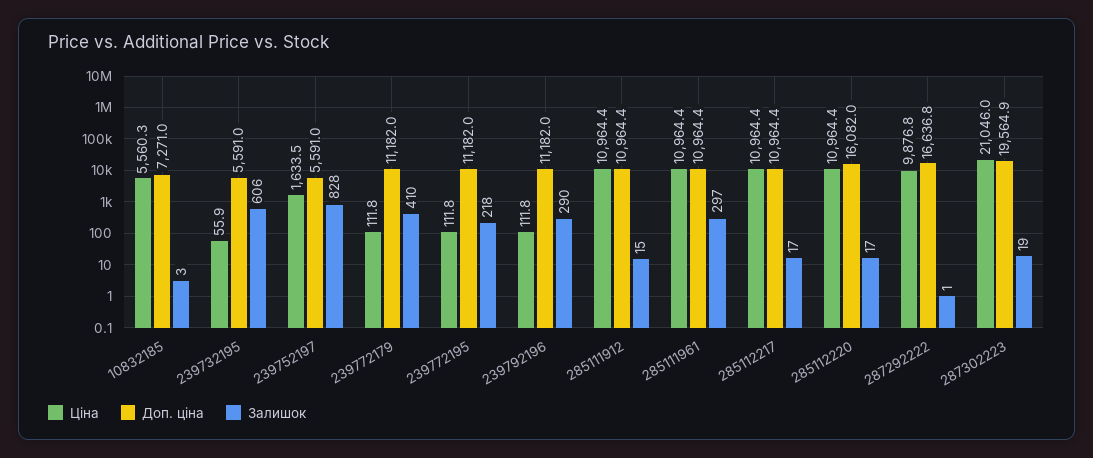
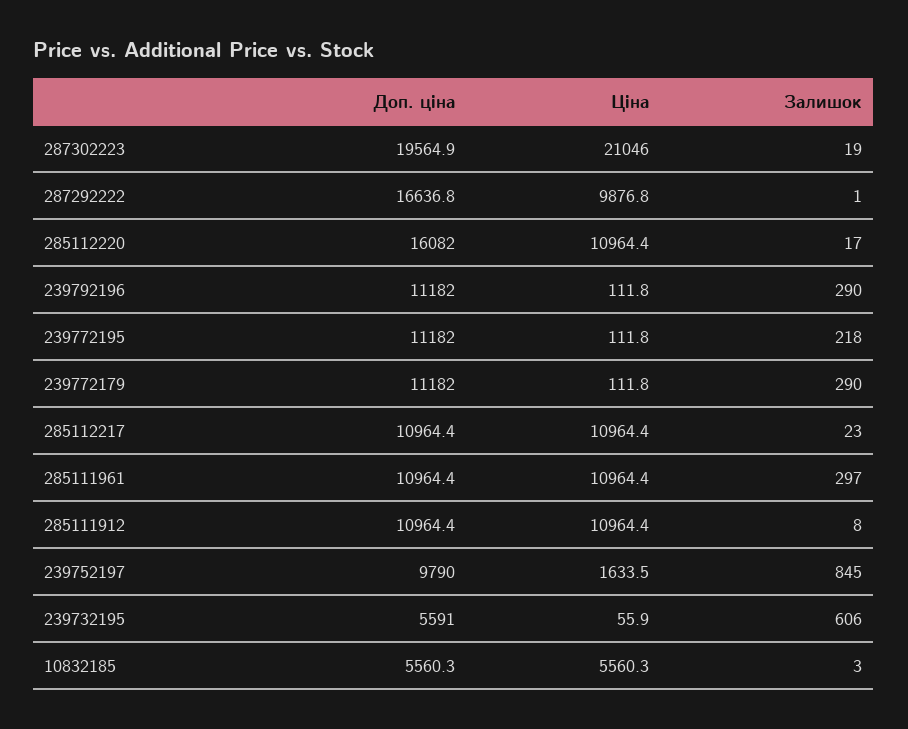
  {
    "Ціна": {
      "10832185": 5560.3,
      "239732195": 55.9,
      "239752197": 1633.5,
      "239772179": 111.8,
      "239772195": 111.8,
      "239792196": 111.8,
      "285111912": 10964.4,
      "285111961": 10964.4,
      "285112217": 10964.4,
      "285112220": 10964.4,
      "287292222": 9876.8,
      "287302223": 21046
    },
    "Доп. ціна": {
-     "10832185": 7271,
+     "10832185": 5560.3,
      "239732195": 5591,
-     "239752197": 5591,
+     "239752197": 9790,
      "239772179": 11182,
      "239772195": 11182,
      "239792196": 11182,
      "285111912": 10964.4,
      "285111961": 10964.4,
      "285112217": 10964.4,
      "285112220": 16082,
      "287292222": 16636.8,
      "287302223": 19564.9
    },
    "Залишок": {
      "10832185": 3,
      "239732195": 606,
-     "239752197": 828,
+     "239752197": 845,
-     "239772179": 410,
+     "239772179": 290,
      "239772195": 218,
      "239792196": 290,
-     "285111912": 15,
+     "285111912": 8,
      "285111961": 297,
-     "285112217": 17,
+     "285112217": 23,
      "285112220": 17,
      "287292222": 1,
      "287302223": 19
    }
  }

